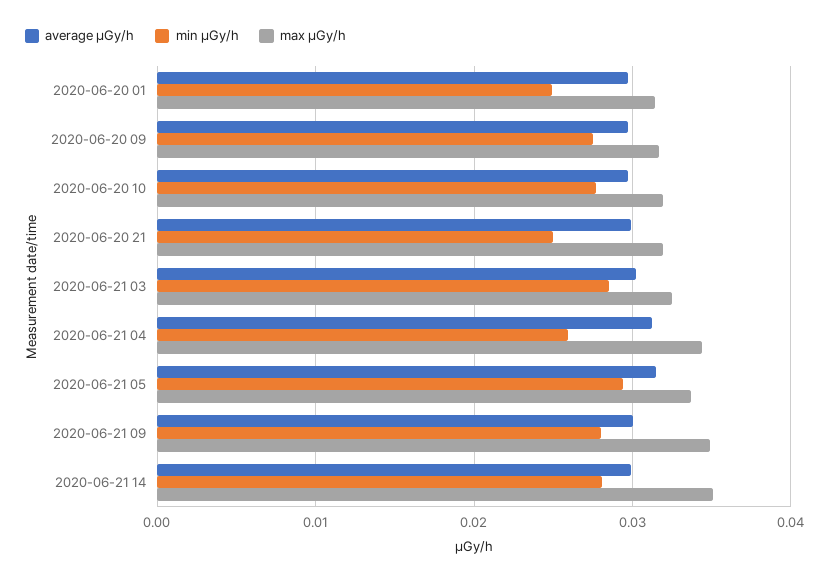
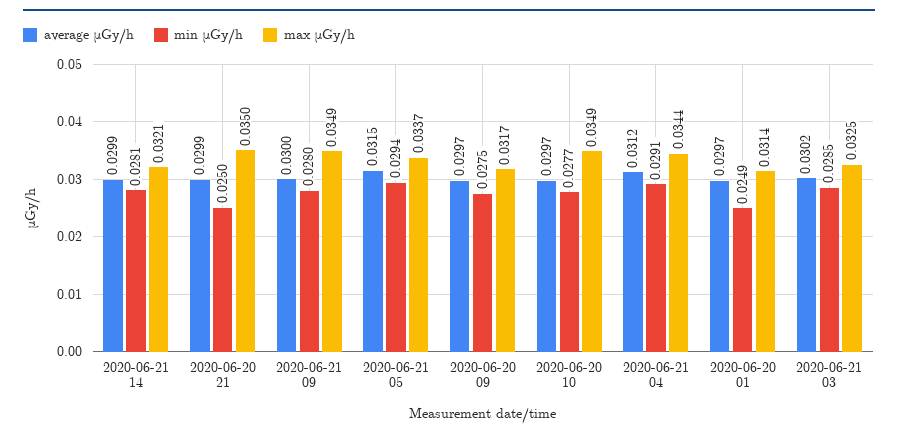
  {
    "average μGy/h": {
      "2020-06-20 01": 0.0297,
      "2020-06-20 09": 0.0297,
      "2020-06-20 10": 0.0297,
      "2020-06-20 21": 0.0299,
      "2020-06-21 03": 0.0302,
      "2020-06-21 04": 0.0312,
      "2020-06-21 05": 0.0315,
      "2020-06-21 09": 0.03,
      "2020-06-21 14": 0.0299
    },
    "min μGy/h": {
      "2020-06-20 01": 0.0249,
      "2020-06-20 09": 0.0275,
      "2020-06-20 10": 0.0277,
      "2020-06-20 21": 0.025,
      "2020-06-21 03": 0.0285,
-     "2020-06-21 04": 0.026,
+     "2020-06-21 04": 0.0291,
      "2020-06-21 05": 0.0294,
      "2020-06-21 09": 0.028,
      "2020-06-21 14": 0.0281
    },
    "max μGy/h": {
      "2020-06-20 01": 0.0314,
      "2020-06-20 09": 0.0317,
-     "2020-06-20 10": 0.032,
+     "2020-06-20 10": 0.0349,
-     "2020-06-20 21": 0.032,
+     "2020-06-20 21": 0.035,
      "2020-06-21 03": 0.0325,
      "2020-06-21 04": 0.0344,
      "2020-06-21 05": 0.0337,
      "2020-06-21 09": 0.0349,
-     "2020-06-21 14": 0.035
+     "2020-06-21 14": 0.0321
    }
  }

